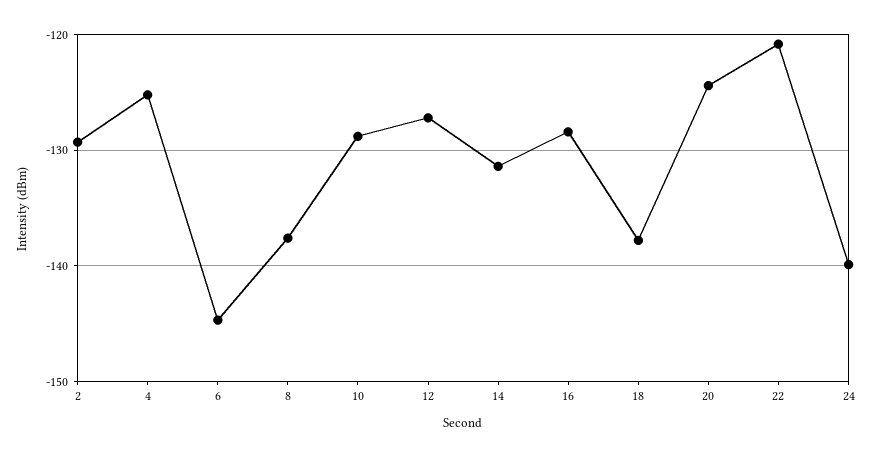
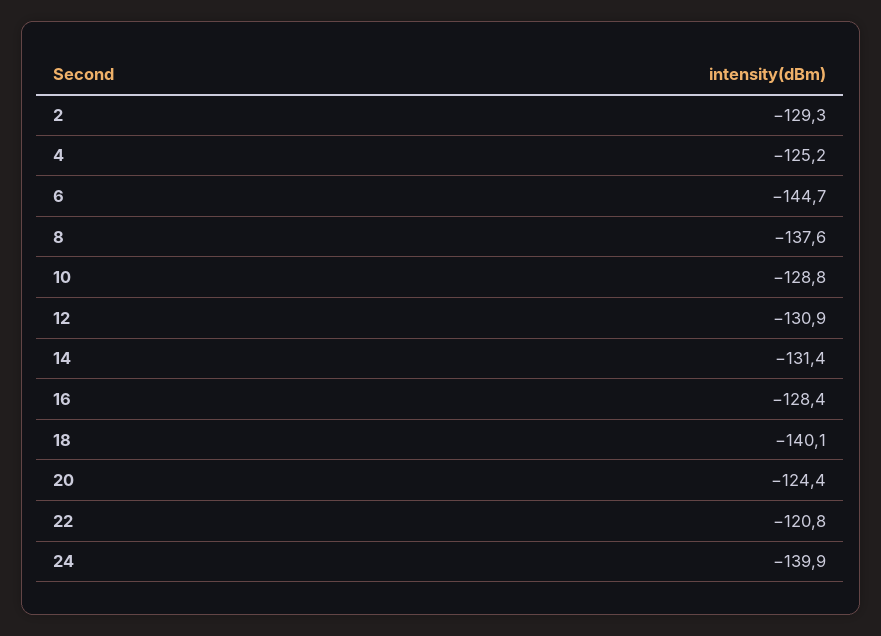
  {
    "2": -129.3,
    "4": -125.2,
    "6": -144.7,
    "8": -137.6,
    "10": -128.8,
-   "12": -127,
+   "12": -130.9,
    "14": -131.4,
    "16": -128.4,
-   "18": -138,
+   "18": -140.1,
    "20": -124.4,
    "22": -120.8,
    "24": -139.9
  }

